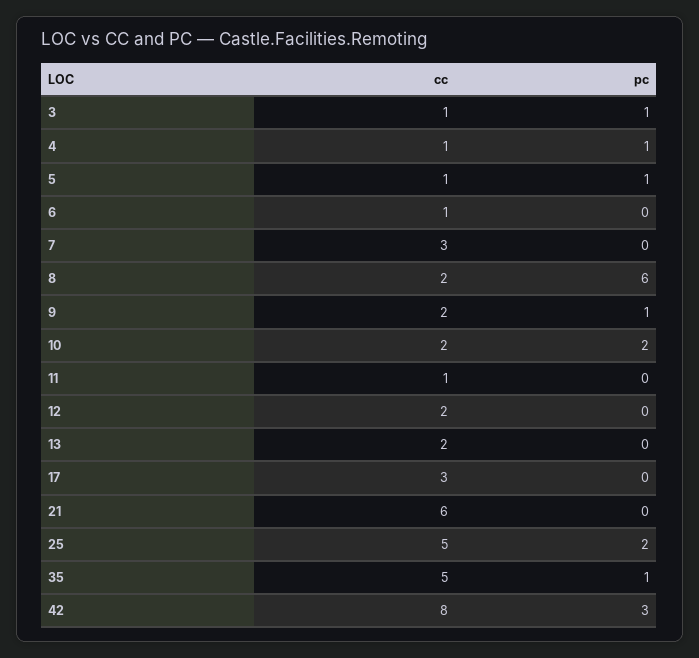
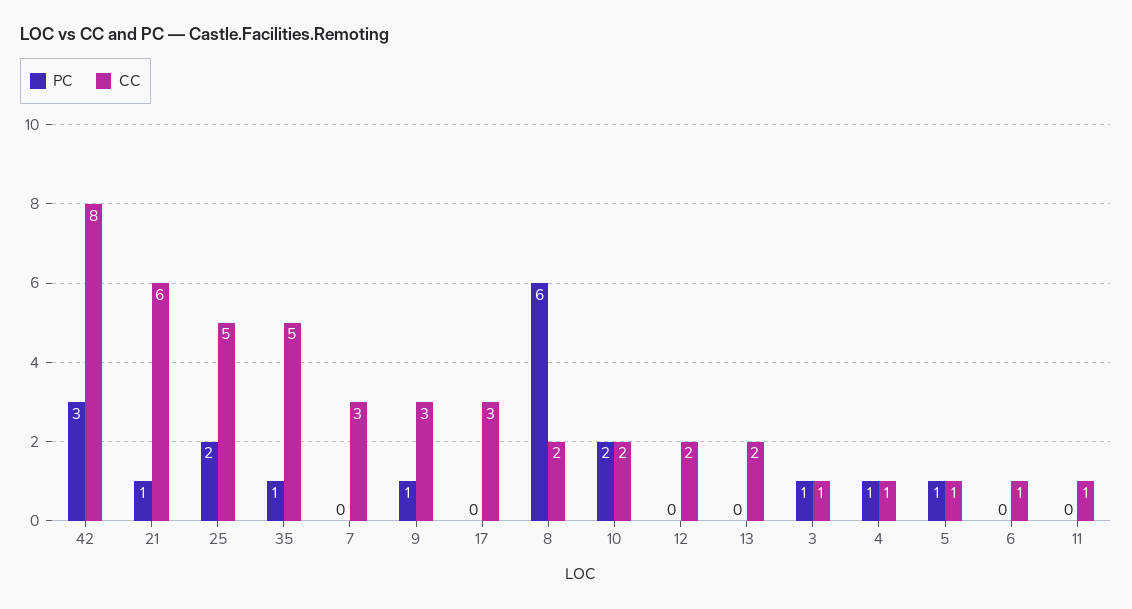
  {
    "cc": {
      "3": 1,
      "4": 1,
      "5": 1,
      "6": 1,
      "7": 3,
      "8": 2,
-     "9": 2,
+     "9": 3,
      "10": 2,
      "11": 1,
      "12": 2,
      "13": 2,
      "17": 3,
      "21": 6,
      "25": 5,
      "35": 5,
      "42": 8
    },
    "pc": {
      "3": 1,
      "4": 1,
      "5": 1,
      "6": 0,
      "7": 0,
      "8": 6,
      "9": 1,
      "10": 2,
      "11": 0,
      "12": 0,
      "13": 0,
      "17": 0,
-     "21": 0,
+     "21": 1,
      "25": 2,
      "35": 1,
      "42": 3
    }
  }

